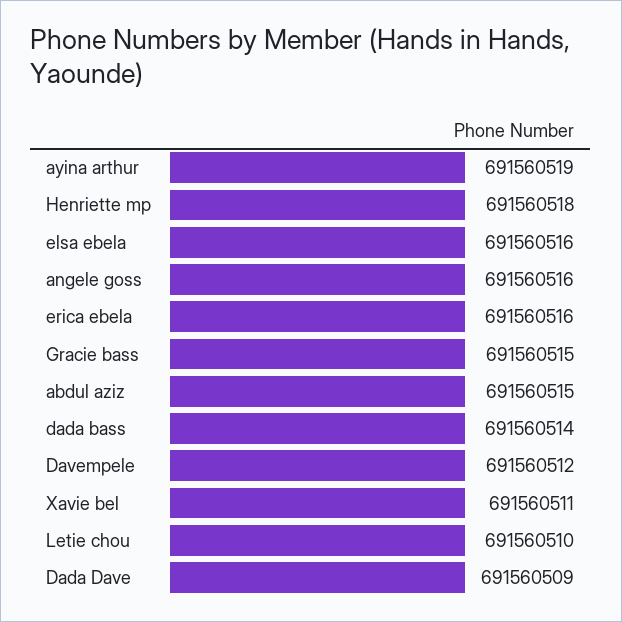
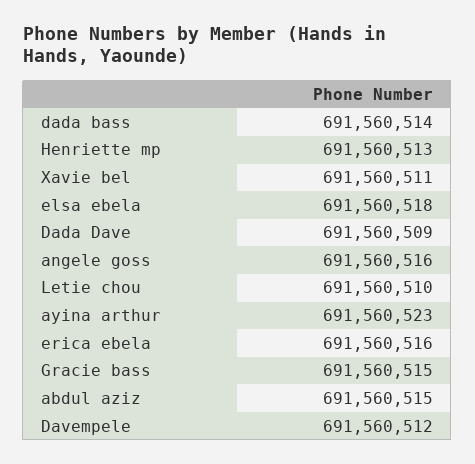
  {
-   "ayina arthur": 691560519,
+   "ayina arthur": 691560523,
-   "Henriette mp": 691560518,
+   "Henriette mp": 691560513,
-   "elsa ebela": 691560516,
+   "elsa ebela": 691560518,
    "angele goss": 691560516,
    "erica ebela": 691560516,
    "Gracie bass": 691560515,
    "abdul aziz": 691560515,
    "dada bass": 691560514,
    "Davempele": 691560512,
    "Xavie bel": 691560511,
    "Letie chou": 691560510,
    "Dada Dave": 691560509
  }

